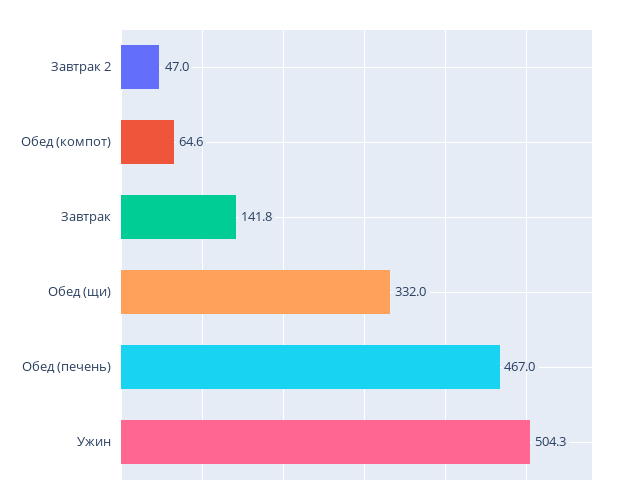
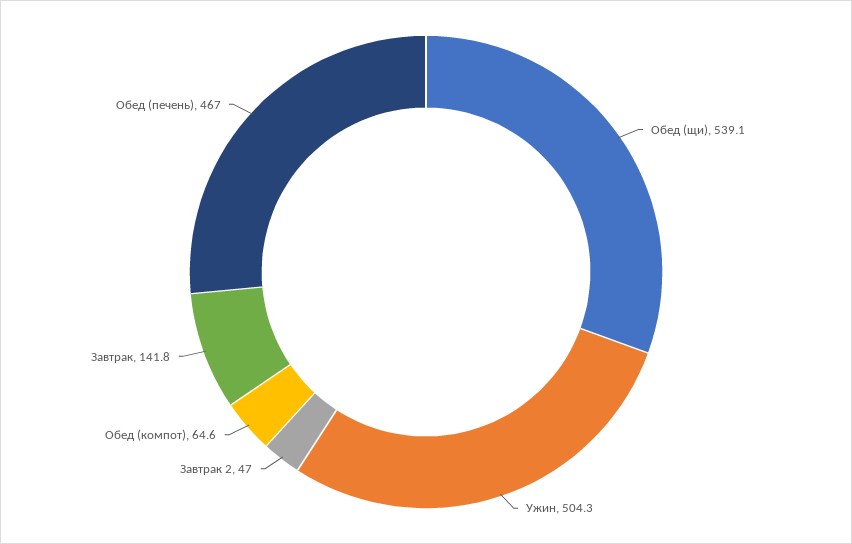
  {
    "Завтрак 2": 47,
    "Обед (компот)": 64.6,
    "Завтрак": 141.8,
-   "Обед (щи)": 332,
+   "Обед (щи)": 539.1,
    "Обед (печень)": 467,
    "Ужин": 504.3
  }

